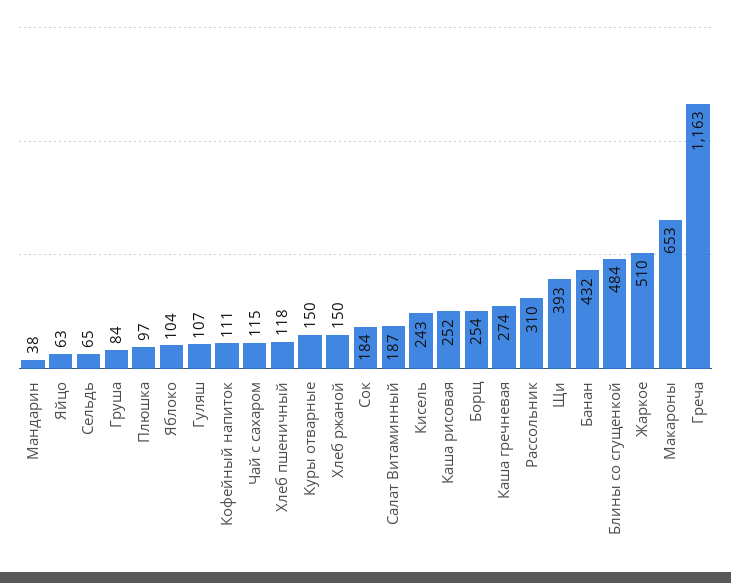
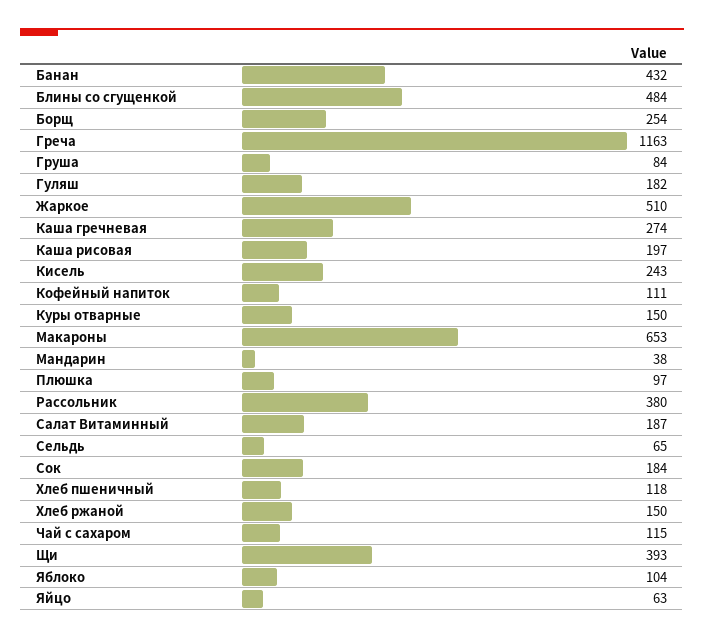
  {
    "Мандарин": 38,
    "Яйцо": 63,
    "Сельдь": 65,
    "Груша": 84,
    "Плюшка": 97,
    "Яблоко": 104,
-   "Гуляш": 107,
+   "Гуляш": 182,
    "Кофейный напиток": 111,
    "Чай с сахаром": 115,
    "Хлеб пшеничный": 118,
    "Куры отварные": 150,
    "Хлеб ржаной": 150,
    "Сок": 184,
    "Салат Витаминный": 187,
    "Кисель": 243,
-   "Каша рисовая": 252,
+   "Каша рисовая": 197,
    "Борщ": 254,
    "Каша гречневая": 274,
-   "Рассольник": 310,
+   "Рассольник": 380,
    "Щи": 393,
    "Банан": 432,
    "Блины со сгущенкой": 484,
    "Жаркое": 510,
    "Макароны": 653,
    "Греча": 1163
  }

